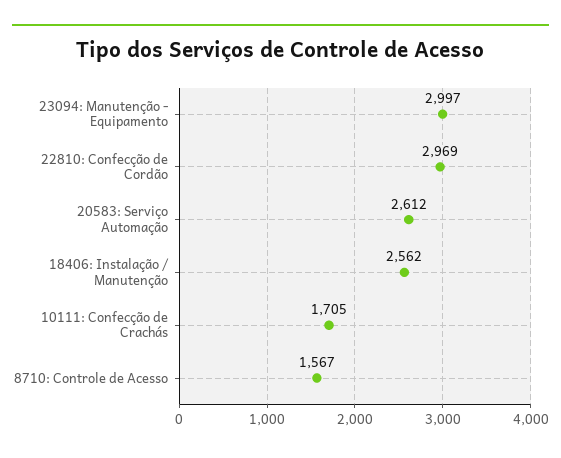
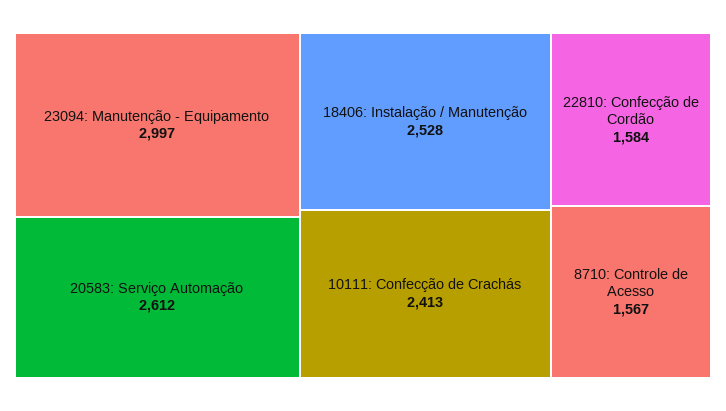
  {
    "23094: Manutenção - Equipamento": 2997,
-   "22810: Confecção de Cordão": 2969,
+   "22810: Confecção de Cordão": 1584,
    "20583: Serviço Automação": 2612,
-   "18406: Instalação / Manutenção": 2562,
+   "18406: Instalação / Manutenção": 2528,
-   "10111: Confecção de Crachás": 1705,
+   "10111: Confecção de Crachás": 2413,
    "8710: Controle de Acesso": 1567
  }

